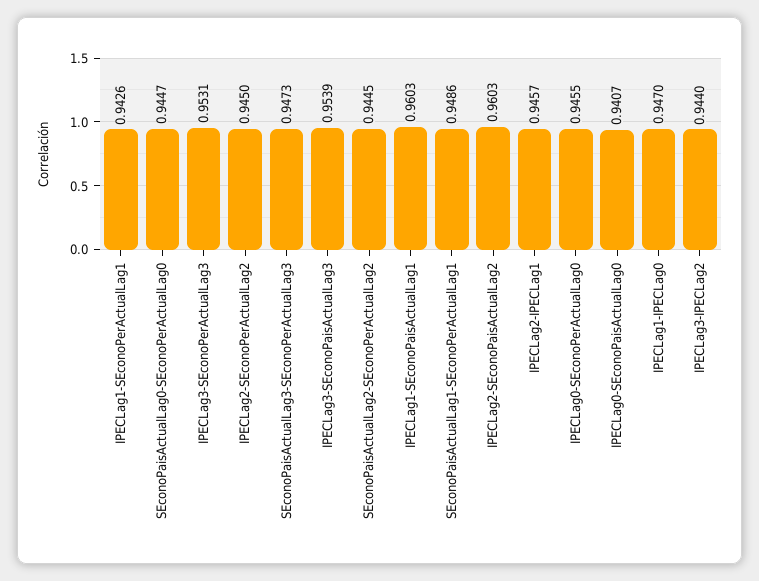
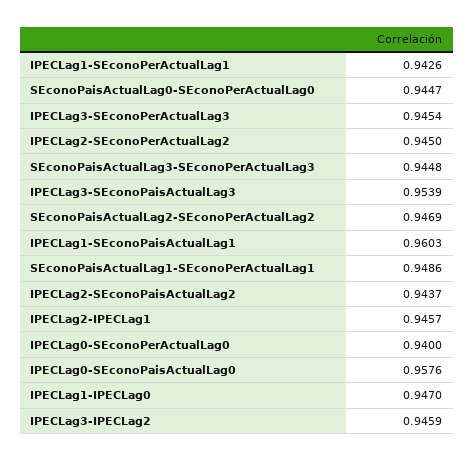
  {
    "IPECLag1-SEconoPerActualLag1": 0.9426,
    "SEconoPaisActualLag0-SEconoPerActualLag0": 0.9447,
-   "IPECLag3-SEconoPerActualLag3": 0.9531,
+   "IPECLag3-SEconoPerActualLag3": 0.9454,
    "IPECLag2-SEconoPerActualLag2": 0.945,
-   "SEconoPaisActualLag3-SEconoPerActualLag3": 0.9473,
+   "SEconoPaisActualLag3-SEconoPerActualLag3": 0.9448,
    "IPECLag3-SEconoPaisActualLag3": 0.9539,
-   "SEconoPaisActualLag2-SEconoPerActualLag2": 0.9445,
+   "SEconoPaisActualLag2-SEconoPerActualLag2": 0.9469,
    "IPECLag1-SEconoPaisActualLag1": 0.9603,
    "SEconoPaisActualLag1-SEconoPerActualLag1": 0.9486,
-   "IPECLag2-SEconoPaisActualLag2": 0.9603,
+   "IPECLag2-SEconoPaisActualLag2": 0.9437,
    "IPECLag2-IPECLag1": 0.9457,
-   "IPECLag0-SEconoPerActualLag0": 0.9455,
+   "IPECLag0-SEconoPerActualLag0": 0.94,
-   "IPECLag0-SEconoPaisActualLag0": 0.9407,
+   "IPECLag0-SEconoPaisActualLag0": 0.9576,
    "IPECLag1-IPECLag0": 0.947,
-   "IPECLag3-IPECLag2": 0.944
+   "IPECLag3-IPECLag2": 0.9459
  }

